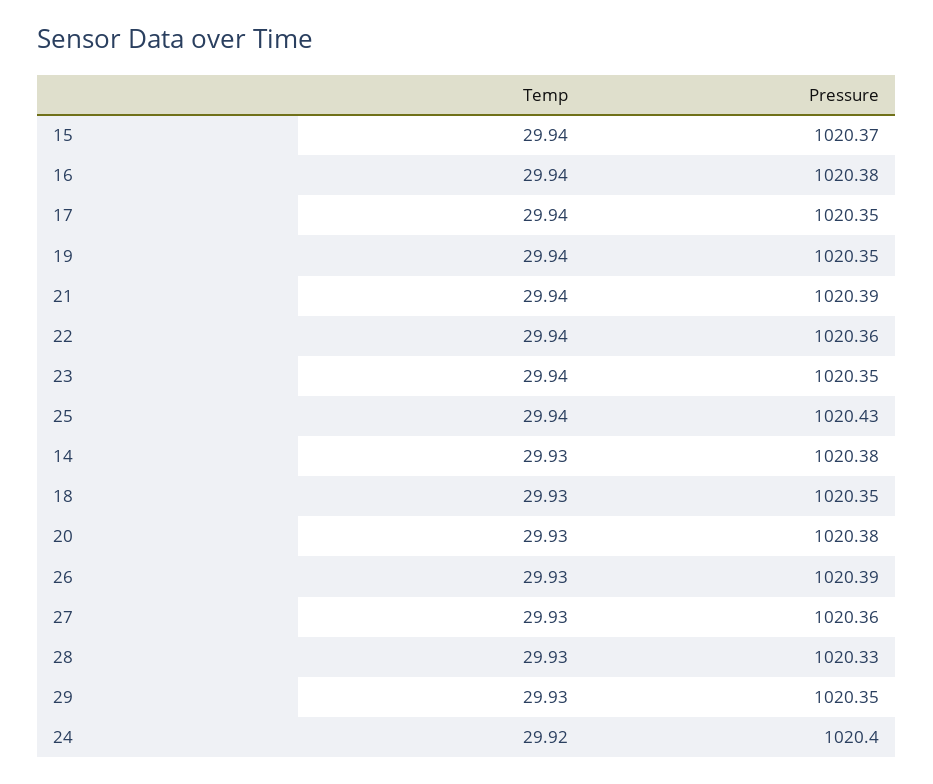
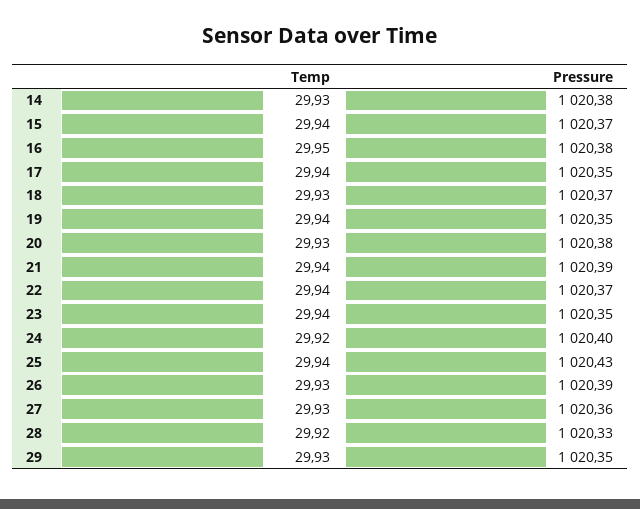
  {
    "Temp": {
      "15": 29.94,
-     "16": 29.94,
+     "16": 29.95,
      "17": 29.94,
      "19": 29.94,
      "21": 29.94,
      "22": 29.94,
      "23": 29.94,
      "25": 29.94,
      "14": 29.93,
      "18": 29.93,
      "20": 29.93,
      "26": 29.93,
      "27": 29.93,
-     "28": 29.93,
+     "28": 29.92,
      "29": 29.93,
      "24": 29.92
    },
    "Pressure": {
      "15": 1020.37,
      "16": 1020.38,
      "17": 1020.35,
      "19": 1020.35,
      "21": 1020.39,
-     "22": 1020.36,
+     "22": 1020.37,
      "23": 1020.35,
      "25": 1020.43,
      "14": 1020.38,
-     "18": 1020.35,
+     "18": 1020.37,
      "20": 1020.38,
      "26": 1020.39,
      "27": 1020.36,
      "28": 1020.33,
      "29": 1020.35,
      "24": 1020.4
    }
  }

